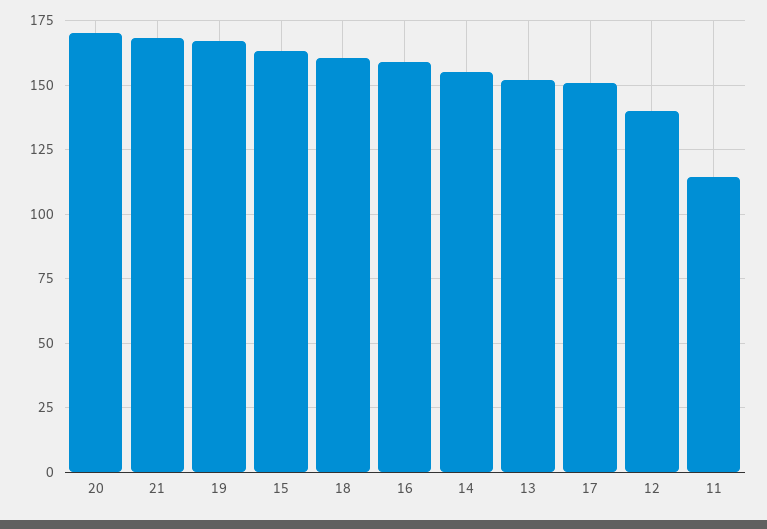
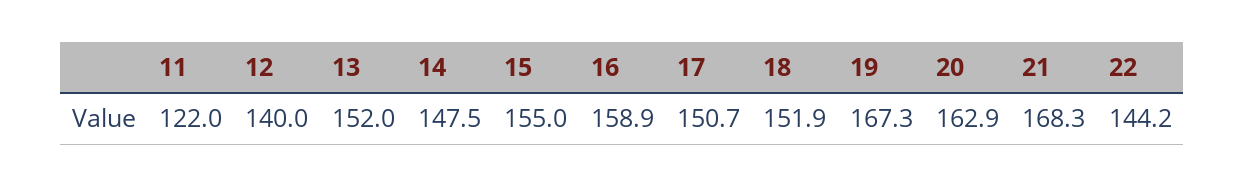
  {
-   "20": 170,
+   "20": 162.9,
    "21": 168.3,
    "19": 167.3,
-   "15": 162.5,
+   "15": 155,
-   "18": 160,
+   "18": 151.9,
    "16": 158.9,
-   "14": 155,
+   "14": 147.5,
    "13": 152,
    "17": 150.7,
    "12": 140,
-   "11": 115
+   "11": 122,
+   "22": 144.2
  }

